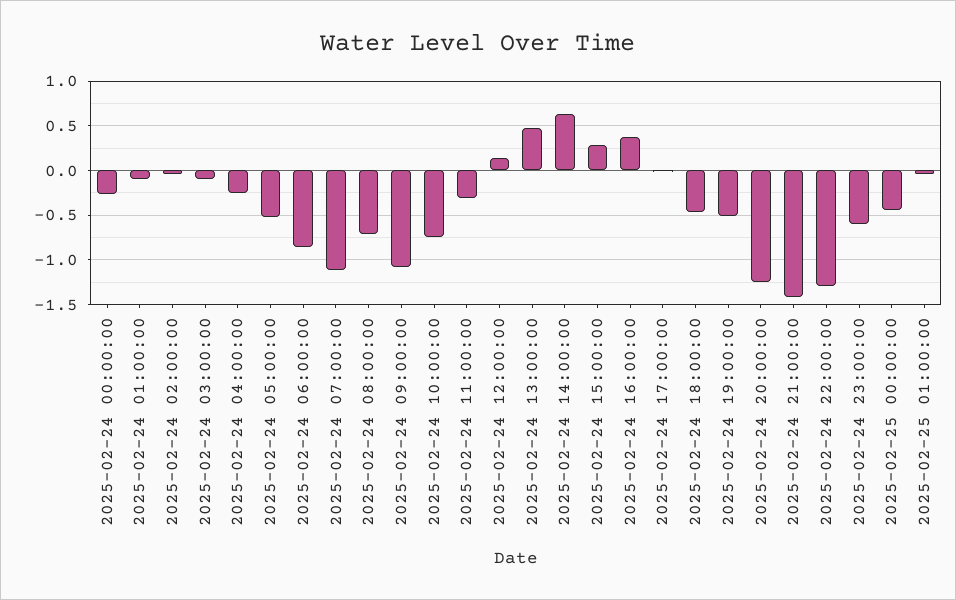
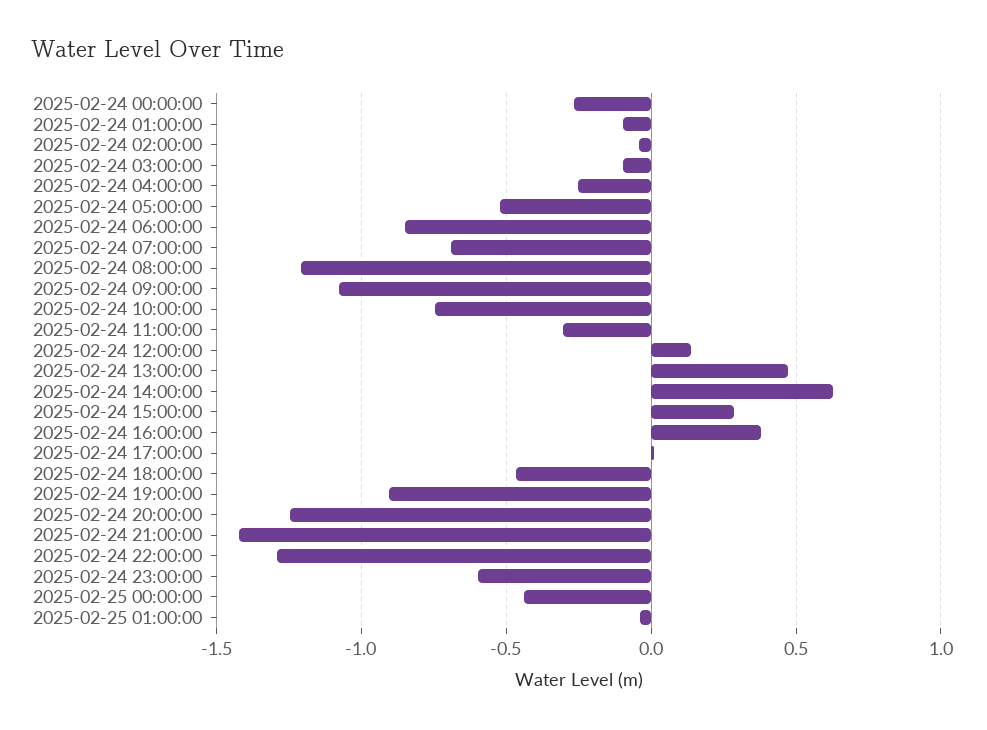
  {
    "2025-02-24 00:00:00": -0.25,
    "2025-02-24 01:00:00": -0.1,
    "2025-02-24 02:00:00": -0.05,
    "2025-02-24 03:00:00": -0.1,
    "2025-02-24 04:00:00": -0.25,
    "2025-02-24 05:00:00": -0.5,
    "2025-02-24 06:00:00": -0.85,
-   "2025-02-24 07:00:00": -1.1,
+   "2025-02-24 07:00:00": -0.7,
-   "2025-02-24 08:00:00": -0.7,
+   "2025-02-24 08:00:00": -1.2,
    "2025-02-24 09:00:00": -1.1,
    "2025-02-24 10:00:00": -0.75,
    "2025-02-24 11:00:00": -0.3,
    "2025-02-24 12:00:00": 0.15,
    "2025-02-24 13:00:00": 0.45,
    "2025-02-24 14:00:00": 0.65,
    "2025-02-24 15:00:00": 0.3,
    "2025-02-24 16:00:00": 0.4,
    "2025-02-24 17:00:00": 0,
    "2025-02-24 18:00:00": -0.45,
-   "2025-02-24 19:00:00": -0.5,
+   "2025-02-24 19:00:00": -0.9,
    "2025-02-24 20:00:00": -1.25,
    "2025-02-24 21:00:00": -1.4,
    "2025-02-24 22:00:00": -1.3,
    "2025-02-24 23:00:00": -0.6,
    "2025-02-25 00:00:00": -0.45,
    "2025-02-25 01:00:00": -0.05
  }

